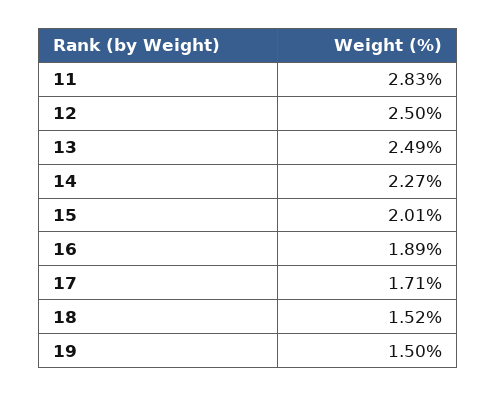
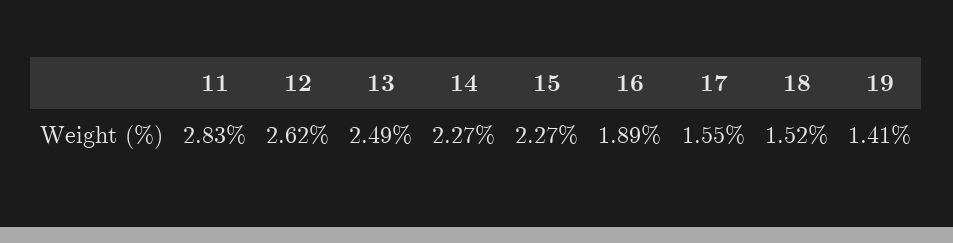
  {
    "11": 2.83,
-   "12": 2.5,
+   "12": 2.62,
    "13": 2.49,
    "14": 2.27,
-   "15": 2.01,
+   "15": 2.27,
    "16": 1.89,
-   "17": 1.71,
+   "17": 1.55,
    "18": 1.52,
-   "19": 1.5
+   "19": 1.41
  }

